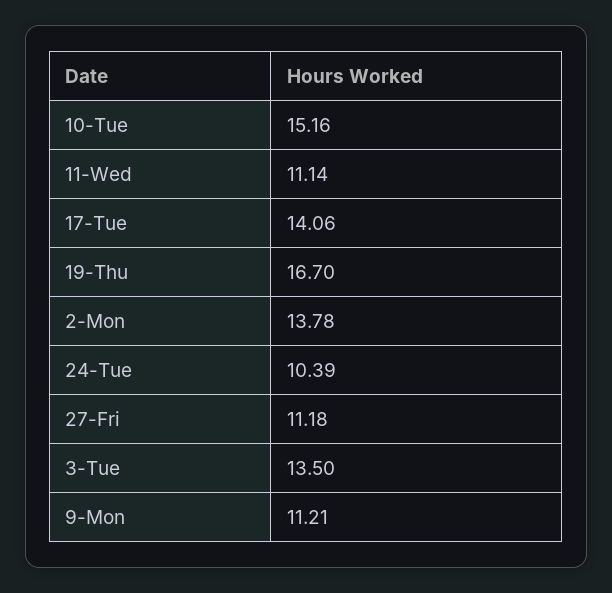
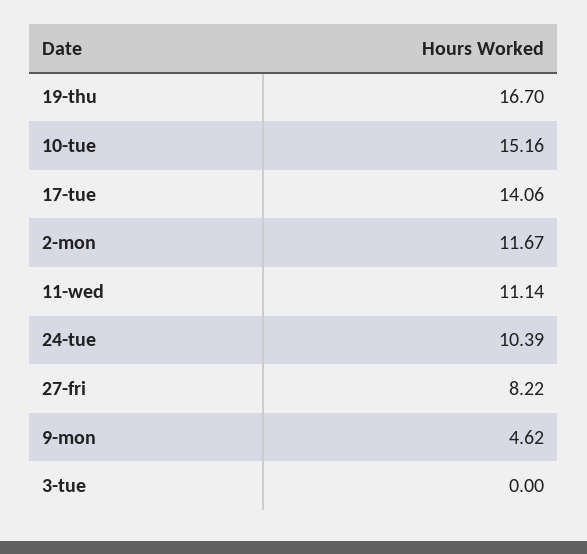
  {
    "10-Tue": 15.16,
    "11-Wed": 11.14,
    "17-Tue": 14.06,
    "19-Thu": 16.7,
-   "2-Mon": 13.78,
+   "2-Mon": 11.67,
    "24-Tue": 10.39,
-   "27-Fri": 11.18,
+   "27-Fri": 8.22,
-   "3-Tue": 13.5,
+   "3-Tue": 0,
-   "9-Mon": 11.21
+   "9-Mon": 4.62
  }

